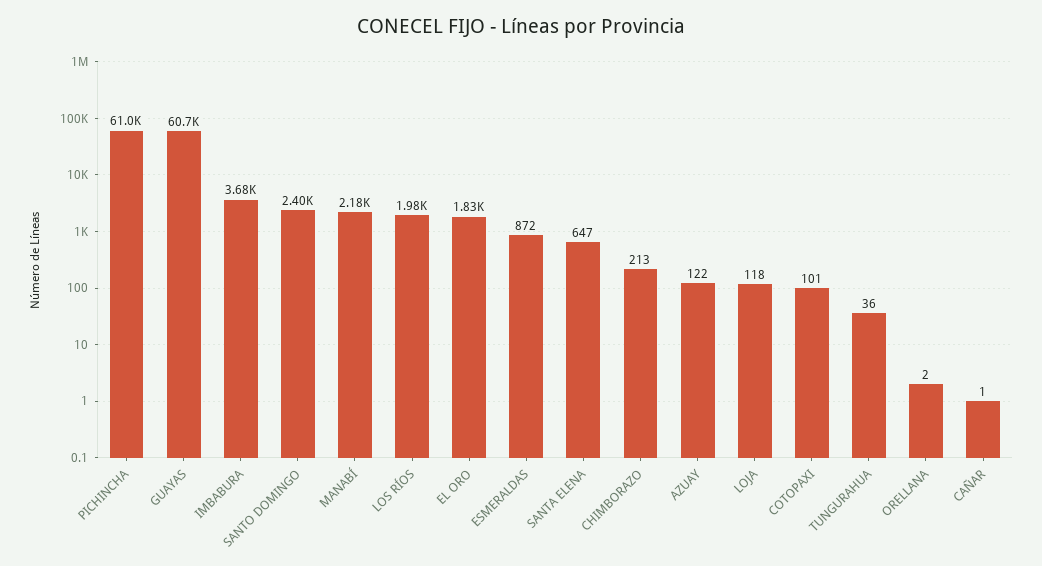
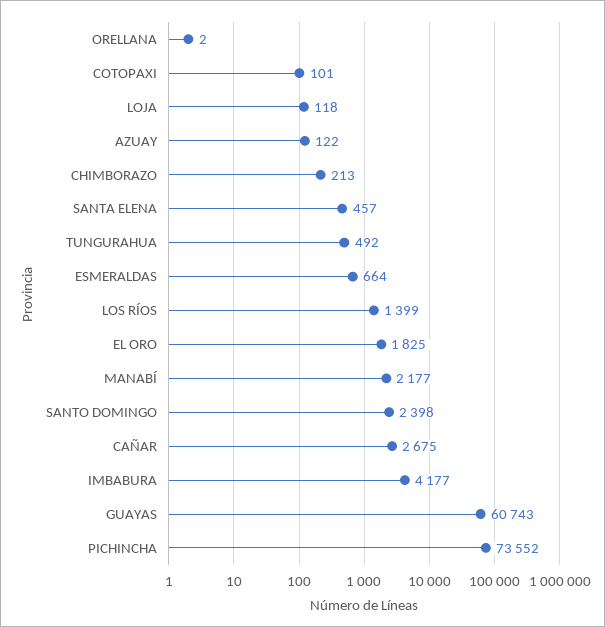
  {
-   "PICHINCHA": 61000,
+   "PICHINCHA": 73552,
    "GUAYAS": 60743,
-   "IMBABURA": 3680,
+   "IMBABURA": 4177,
    "SANTO DOMINGO": 2398,
    "MANABÍ": 2177,
-   "LOS RÍOS": 1980,
+   "LOS RÍOS": 1399,
    "EL ORO": 1825,
-   "ESMERALDAS": 872,
+   "ESMERALDAS": 664,
-   "SANTA ELENA": 647,
+   "SANTA ELENA": 457,
    "CHIMBORAZO": 213,
    "AZUAY": 122,
    "LOJA": 118,
    "COTOPAXI": 101,
-   "TUNGURAHUA": 36,
+   "TUNGURAHUA": 492,
    "ORELLANA": 2,
-   "CAÑAR": 1
+   "CAÑAR": 2675
  }

